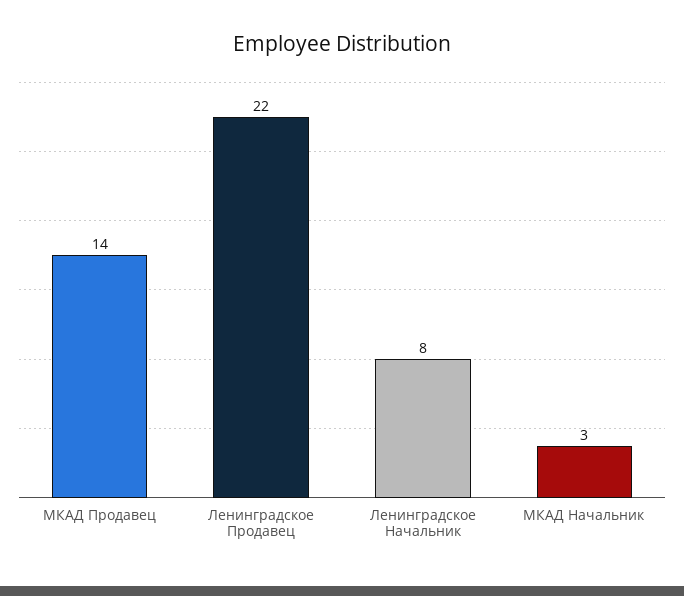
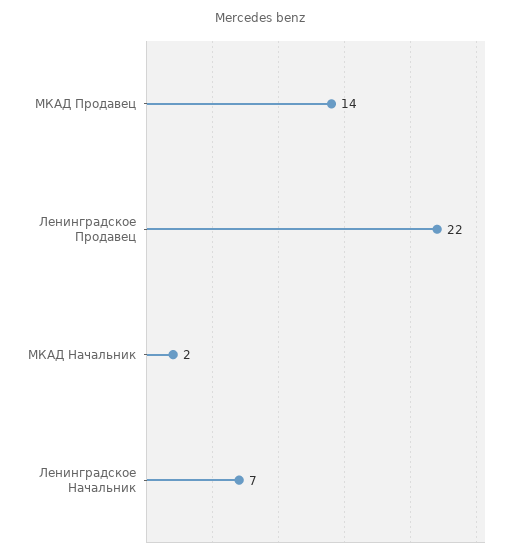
  {
    "МКАД Продавец": 14,
    "Ленинградское Продавец": 22,
-   "Ленинградское Начальник": 8,
+   "Ленинградское Начальник": 7,
-   "МКАД Начальник": 3
+   "МКАД Начальник": 2
  }

